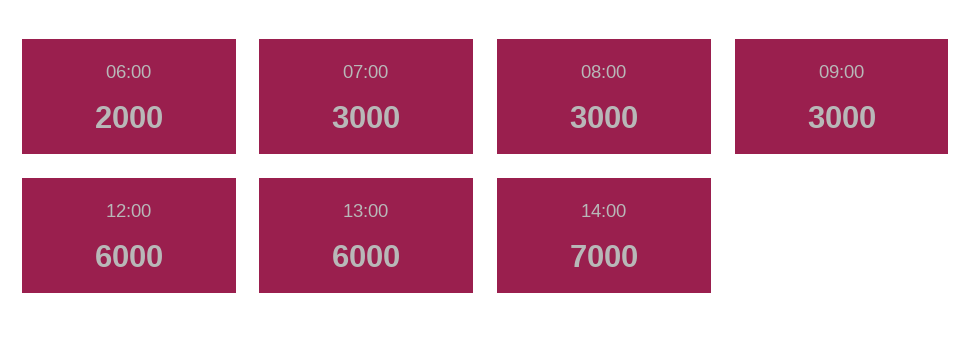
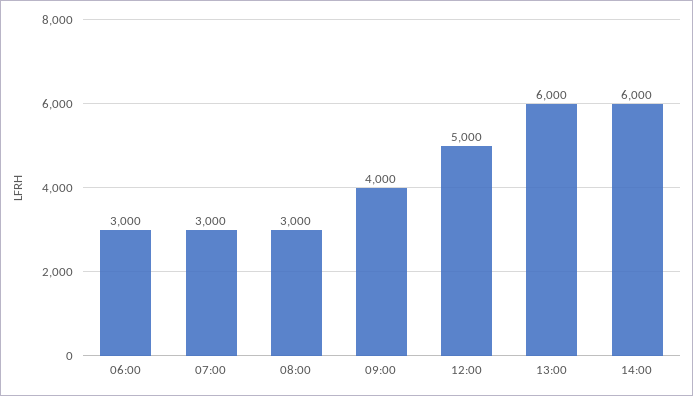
  {
-   "06:00": 2000,
+   "06:00": 3000,
    "07:00": 3000,
    "08:00": 3000,
-   "09:00": 3000,
+   "09:00": 4000,
-   "12:00": 6000,
+   "12:00": 5000,
    "13:00": 6000,
-   "14:00": 7000
+   "14:00": 6000
  }

